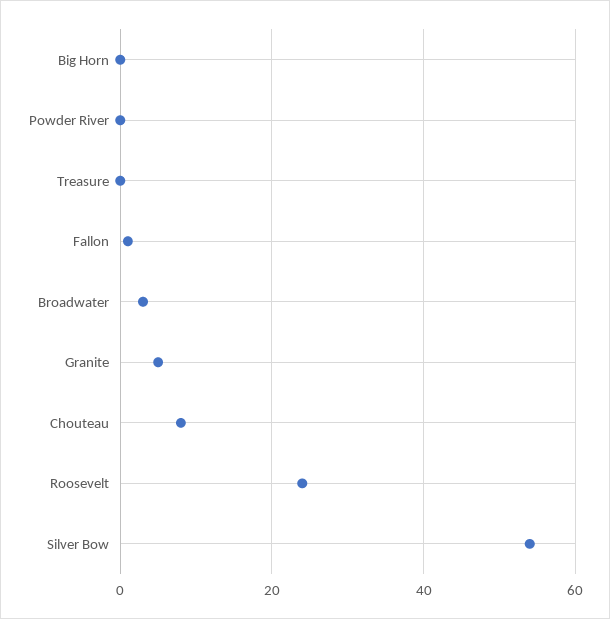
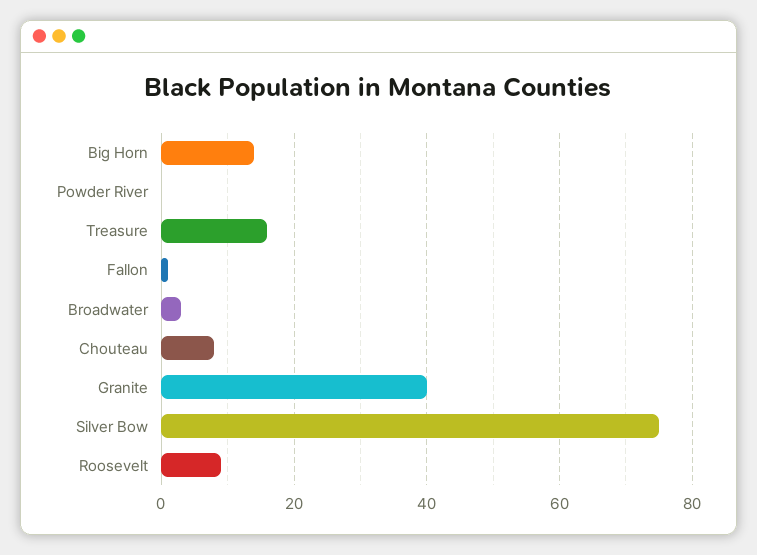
  {
-   "Big Horn": 0,
+   "Big Horn": 15,
    "Powder River": 0,
-   "Treasure": 0,
+   "Treasure": 15,
    "Fallon": 0,
    "Broadwater": 5,
-   "Granite": 5,
+   "Granite": 40,
    "Chouteau": 10,
-   "Roosevelt": 25,
+   "Roosevelt": 10,
-   "Silver Bow": 55
+   "Silver Bow": 75
  }

